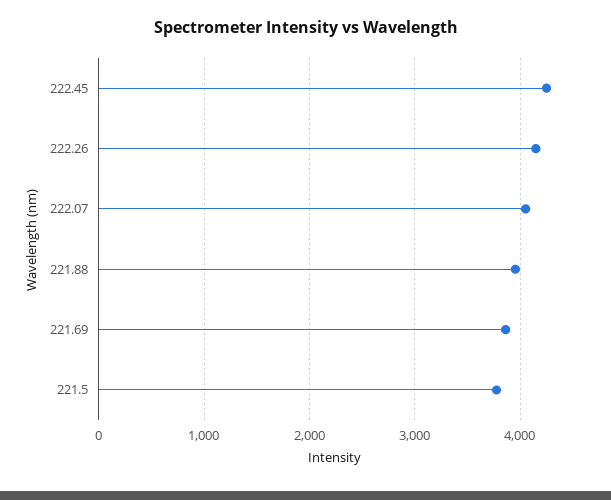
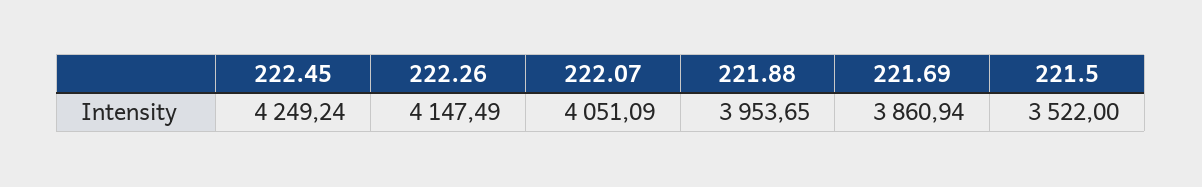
  {
    "222.45": 4249.24,
    "222.26": 4147.49,
    "222.07": 4051.09,
    "221.88": 3953.65,
    "221.69": 3860.94,
-   "221.5": 3800
+   "221.5": 3522
  }

